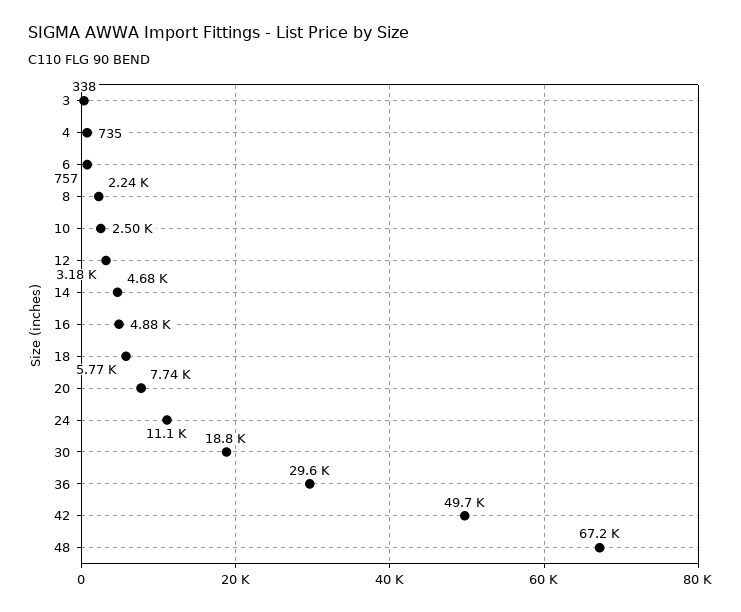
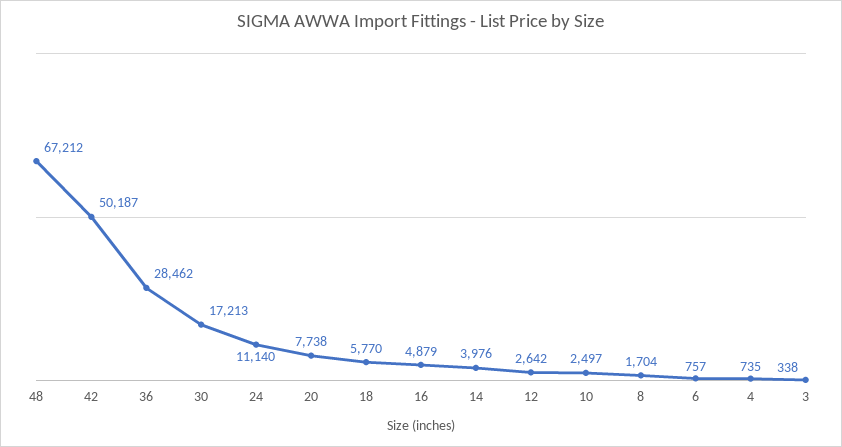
  {
    "3": 338,
    "4": 735,
    "6": 757,
-   "8": 2240,
+   "8": 1704,
    "10": 2497,
-   "12": 3180,
+   "12": 2642,
-   "14": 4680,
+   "14": 3976,
    "16": 4879,
    "18": 5770,
    "20": 7738,
    "24": 11140,
-   "30": 18800,
+   "30": 17213,
-   "36": 29600,
+   "36": 28462,
-   "42": 49700,
+   "42": 50187,
    "48": 67212
  }

